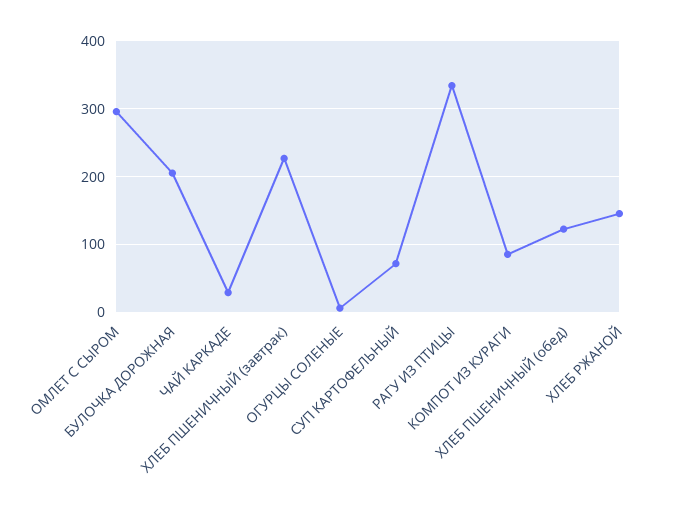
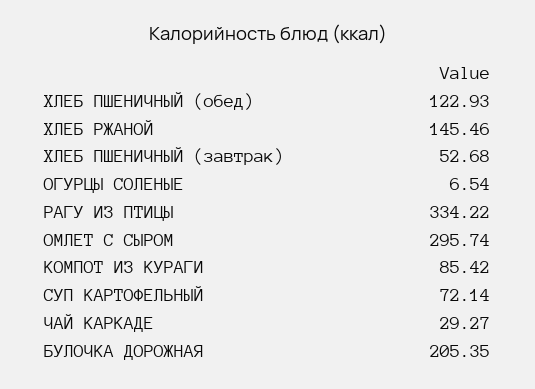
  {
    "ОМЛЕТ С СЫРОМ": 295.74,
    "БУЛОЧКА ДОРОЖНАЯ": 205.35,
    "ЧАЙ КАРКАДЕ": 29.27,
-   "ХЛЕБ ПШЕНИЧНЫЙ (завтрак)": 230,
+   "ХЛЕБ ПШЕНИЧНЫЙ (завтрак)": 52.68,
    "ОГУРЦЫ СОЛЕНЫЕ": 6.54,
    "СУП КАРТОФЕЛЬНЫЙ": 72.14,
    "РАГУ ИЗ ПТИЦЫ": 334.22,
    "КОМПОТ ИЗ КУРАГИ": 85.42,
    "ХЛЕБ ПШЕНИЧНЫЙ (обед)": 122.93,
    "ХЛЕБ РЖАНОЙ": 145.46
  }

